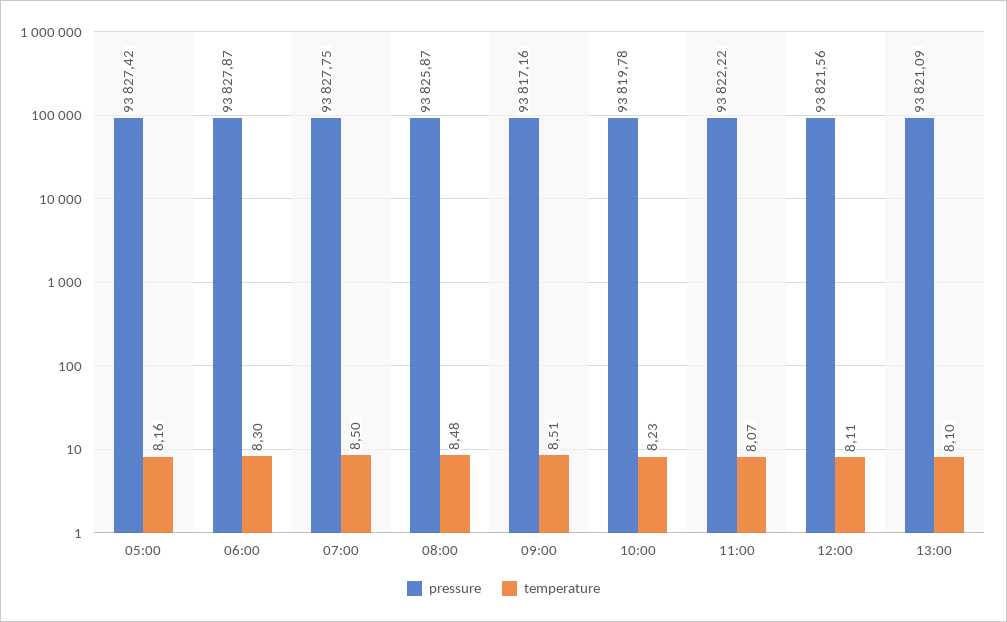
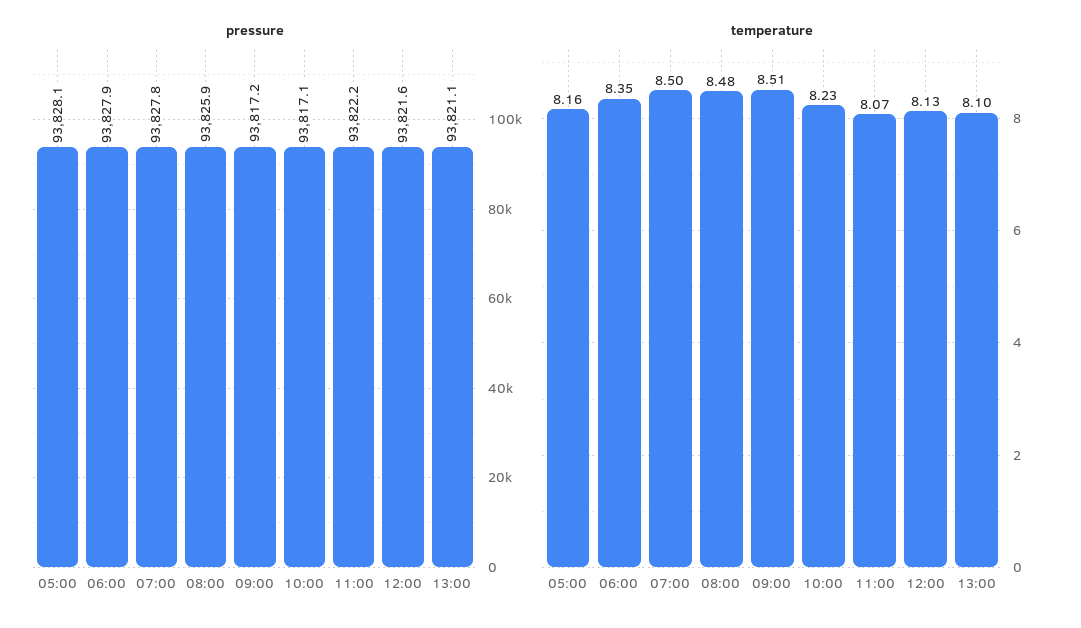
  {
    "pressure": {
-     "05:00": 93827.42,
+     "05:00": 93828.1,
      "06:00": 93827.87,
      "07:00": 93827.75,
      "08:00": 93825.87,
      "09:00": 93817.16,
-     "10:00": 93819.78,
+     "10:00": 93817.1,
      "11:00": 93822.22,
      "12:00": 93821.56,
      "13:00": 93821.09
    },
    "temperature": {
      "05:00": 8.16,
-     "06:00": 8.3,
+     "06:00": 8.35,
      "07:00": 8.5,
      "08:00": 8.48,
      "09:00": 8.51,
      "10:00": 8.23,
      "11:00": 8.07,
-     "12:00": 8.11,
+     "12:00": 8.13,
      "13:00": 8.1
    }
  }

